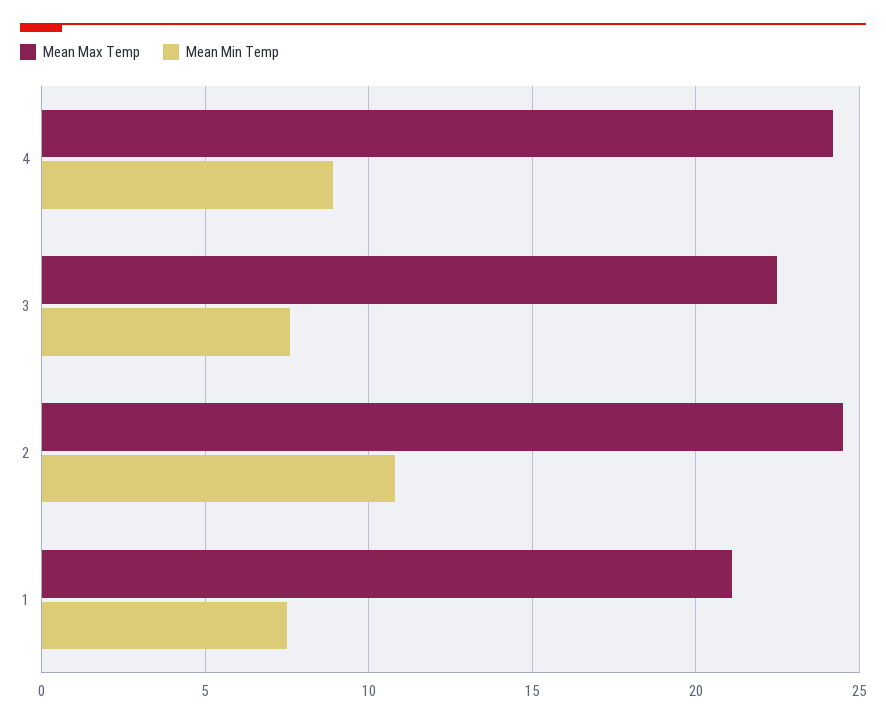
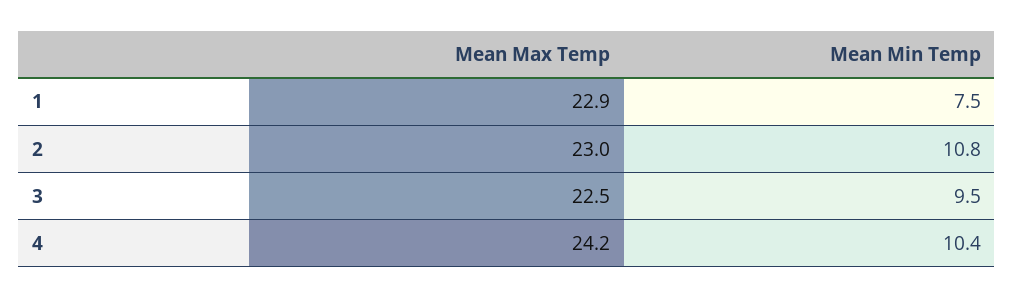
  {
    "Mean Max Temp": {
      "4": 24.2,
      "3": 22.5,
-     "2": 24.5,
+     "2": 23,
-     "1": 21
+     "1": 22.9
    },
    "Mean Min Temp": {
-     "4": 9,
+     "4": 10.4,
-     "3": 7.5,
+     "3": 9.5,
      "2": 10.8,
      "1": 7.5
    }
  }

